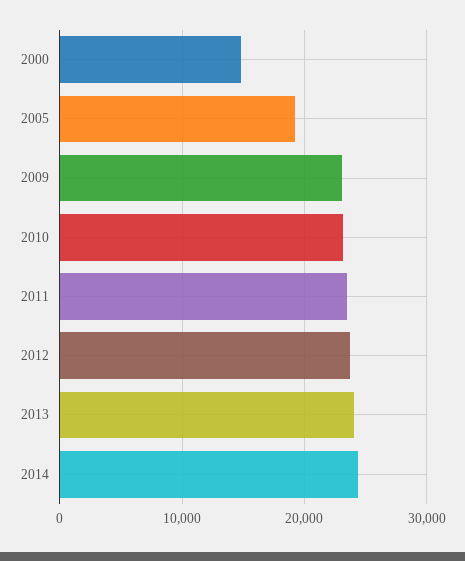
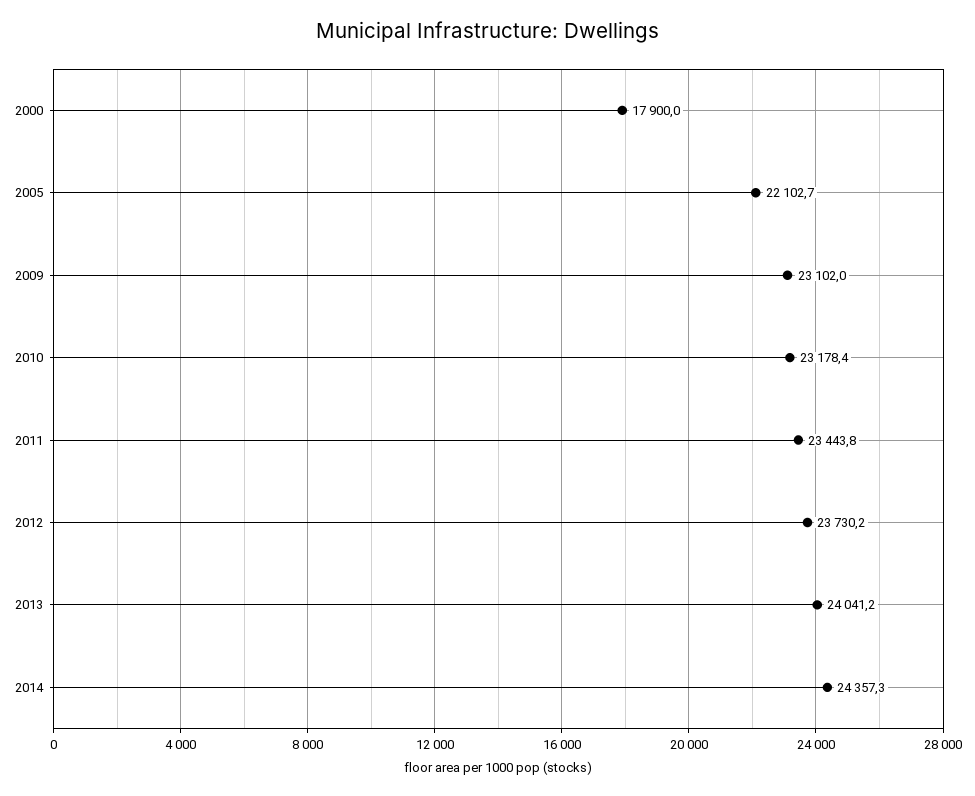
  {
-   "2000": 15000,
+   "2000": 17900,
-   "2005": 19000,
+   "2005": 22102.7,
    "2009": 23102,
    "2010": 23178.4,
    "2011": 23443.8,
    "2012": 23730.2,
    "2013": 24041.2,
    "2014": 24357.3
  }

